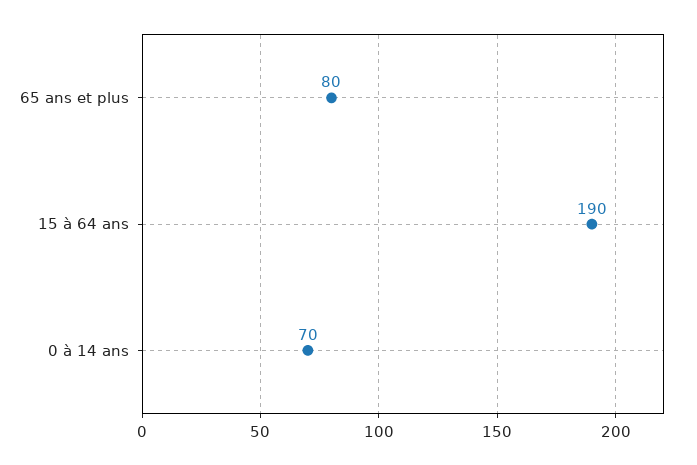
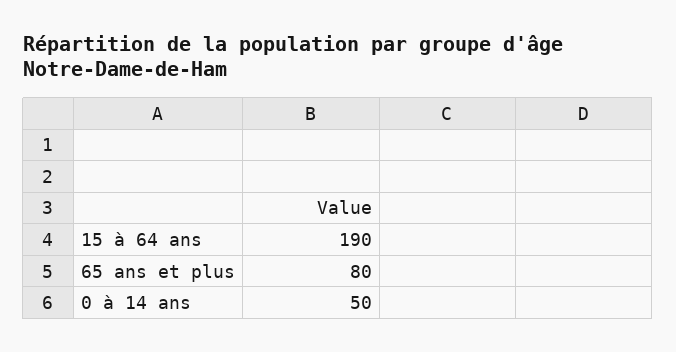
  {
    "65 ans et plus": 80,
    "15 à 64 ans": 190,
-   "0 à 14 ans": 70
+   "0 à 14 ans": 50
  }

